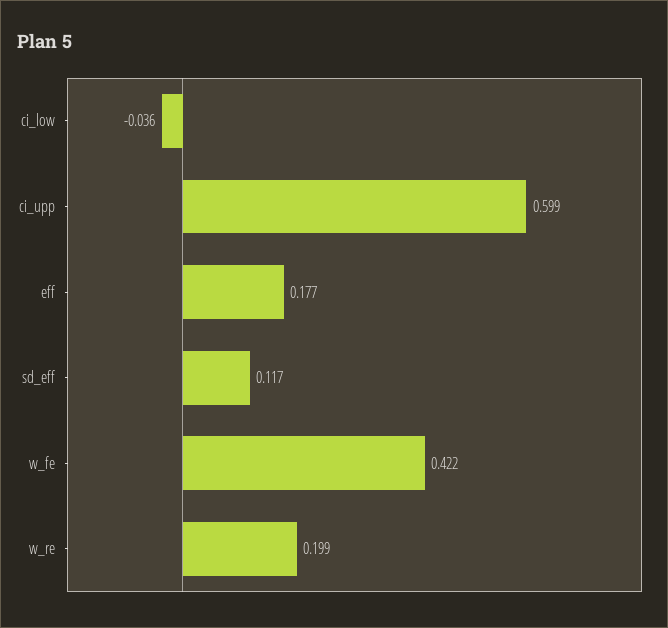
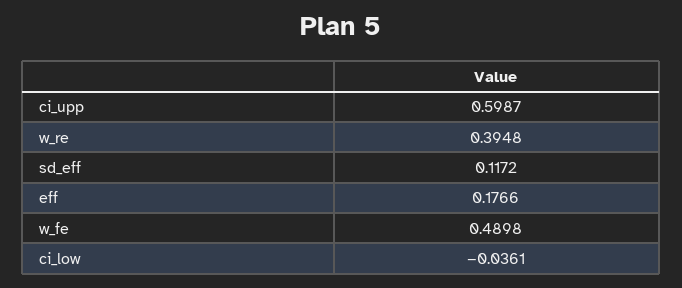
  {
    "ci_low": -0.0361,
    "ci_upp": 0.5987,
    "eff": 0.1766,
    "sd_eff": 0.1172,
-   "w_fe": 0.422,
+   "w_fe": 0.4898,
-   "w_re": 0.199
+   "w_re": 0.3948
  }

